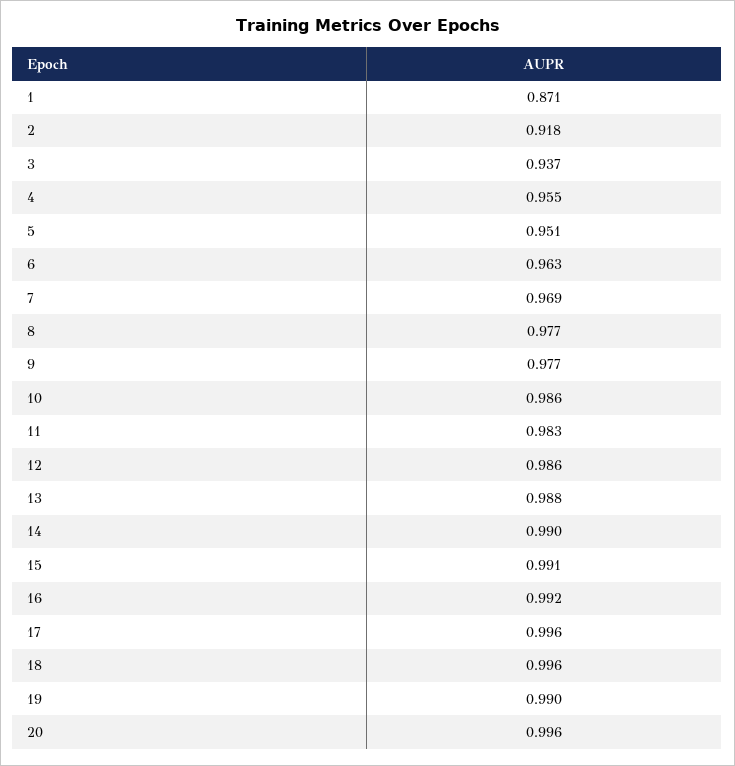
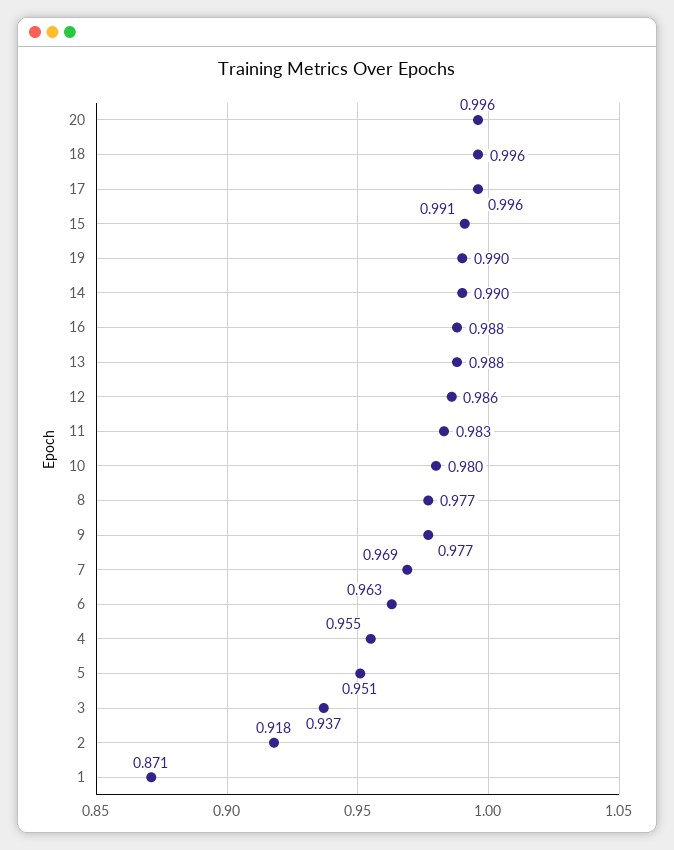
  {
    "1": 0.871,
    "2": 0.918,
    "3": 0.937,
    "4": 0.955,
    "5": 0.951,
    "6": 0.963,
    "7": 0.969,
    "8": 0.977,
    "9": 0.977,
-   "10": 0.986,
+   "10": 0.98,
    "11": 0.983,
    "12": 0.986,
    "13": 0.988,
    "14": 0.99,
    "15": 0.991,
-   "16": 0.992,
+   "16": 0.988,
    "17": 0.996,
    "18": 0.996,
    "19": 0.99,
    "20": 0.996
  }

